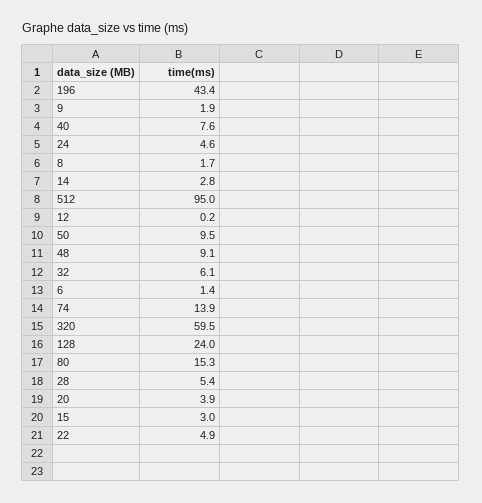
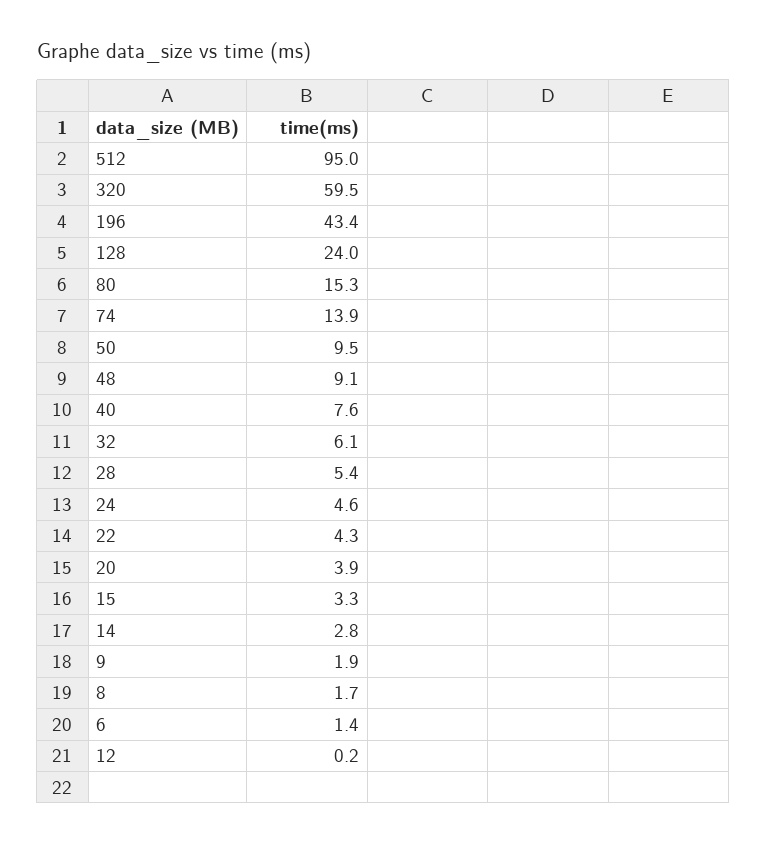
  {
    "196": 43.4,
    "9": 1.9,
    "40": 7.6,
    "24": 4.6,
    "8": 1.7,
    "14": 2.8,
    "512": 95,
    "12": 0.2,
    "50": 9.5,
    "48": 9.1,
    "32": 6.1,
    "6": 1.4,
    "74": 13.9,
    "320": 59.5,
    "128": 24,
    "80": 15.3,
    "28": 5.4,
    "20": 3.9,
-   "15": 3,
+   "15": 3.3,
-   "22": 4.9
+   "22": 4.3
  }

